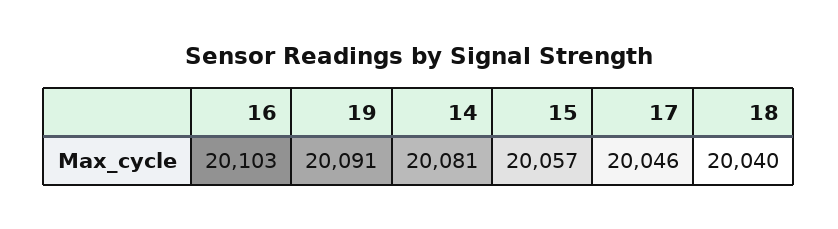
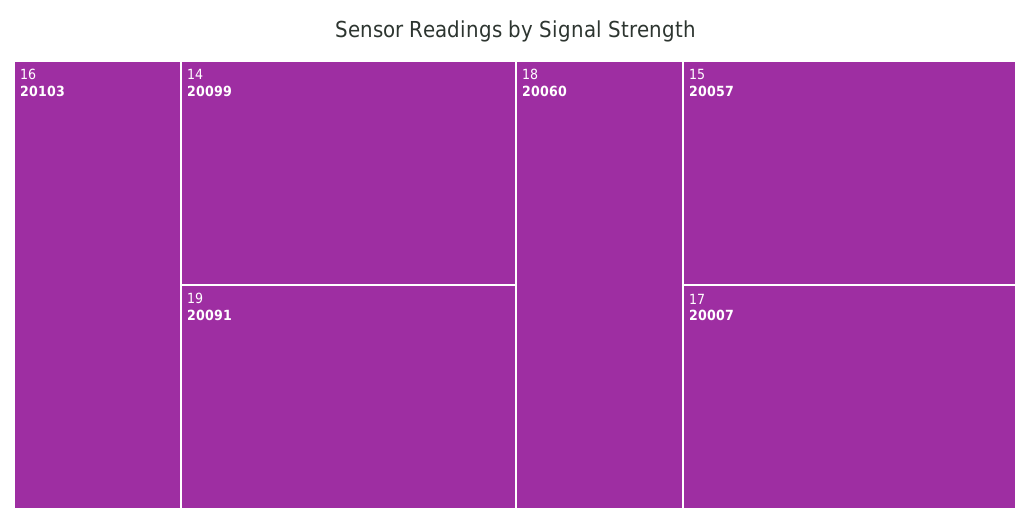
  {
    "16": 20103,
    "19": 20091,
-   "14": 20081,
+   "14": 20099,
    "15": 20057,
-   "17": 20046,
+   "17": 20007,
-   "18": 20040
+   "18": 20060
  }

